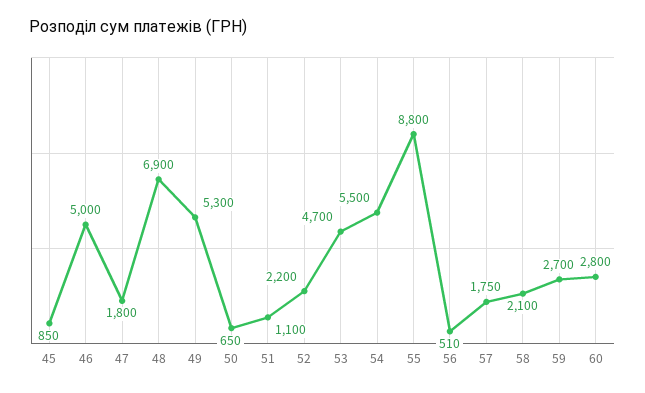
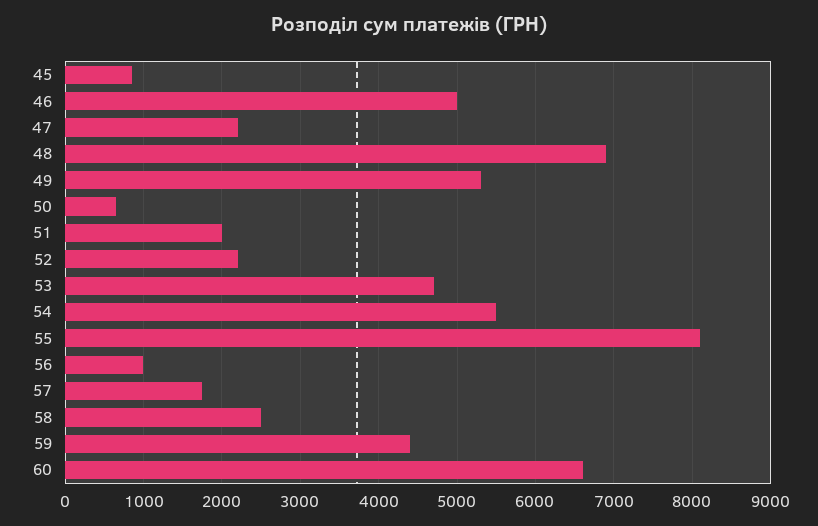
  {
    "45": 850,
    "46": 5000,
-   "47": 1800,
+   "47": 2200,
    "48": 6900,
    "49": 5300,
    "50": 650,
-   "51": 1100,
+   "51": 2000,
    "52": 2200,
    "53": 4700,
    "54": 5500,
-   "55": 8800,
+   "55": 8100,
-   "56": 510,
+   "56": 1000,
    "57": 1750,
-   "58": 2100,
+   "58": 2500,
-   "59": 2700,
+   "59": 4400,
-   "60": 2800
+   "60": 6600
  }

